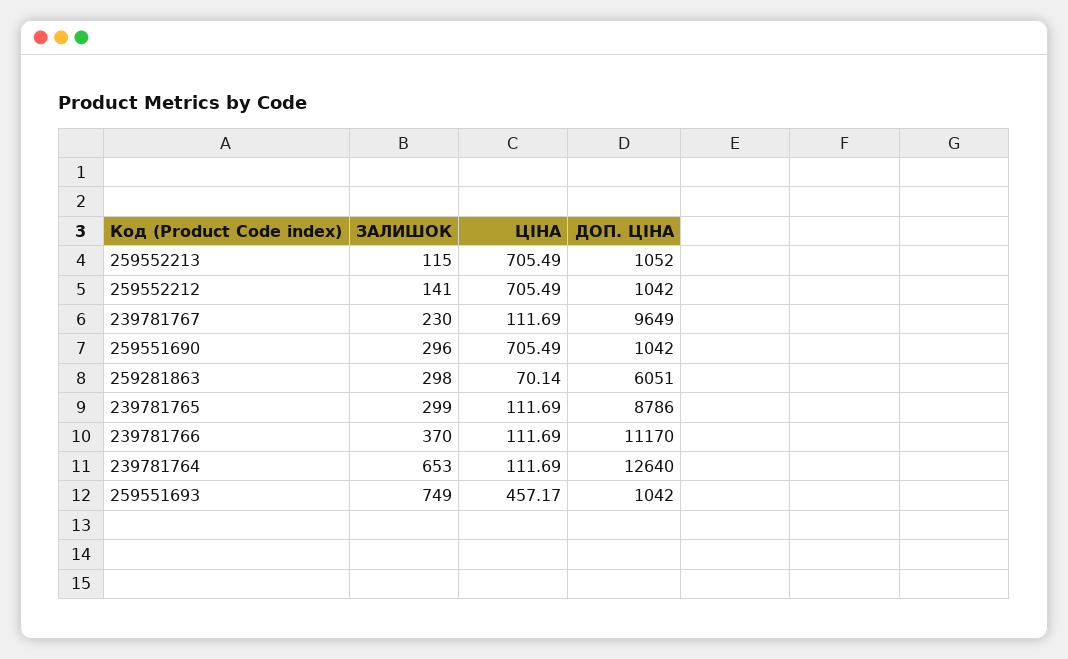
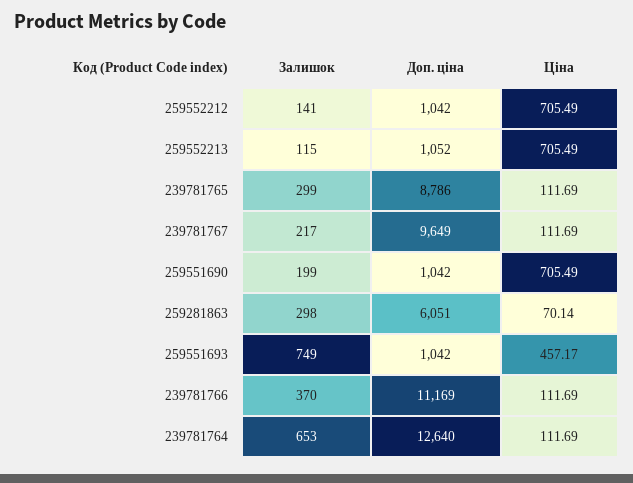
  {
    "ЗАЛИШОК": {
      "259552213": 115,
      "259552212": 141,
-     "239781767": 230,
+     "239781767": 217,
-     "259551690": 296,
+     "259551690": 199,
      "259281863": 298,
      "239781765": 299,
      "239781766": 370,
      "239781764": 653,
      "259551693": 749
    },
    "ЦІНА": {
      "259552213": 705.49,
      "259552212": 705.49,
      "239781767": 111.69,
      "259551690": 705.49,
      "259281863": 70.14,
      "239781765": 111.69,
      "239781766": 111.69,
      "239781764": 111.69,
      "259551693": 457.17
    },
    "ДОП. ЦІНА": {
      "259552213": 1052,
      "259552212": 1042,
      "239781767": 9649,
      "259551690": 1042,
      "259281863": 6051,
      "239781765": 8786,
-     "239781766": 11170,
+     "239781766": 11169,
      "239781764": 12640,
      "259551693": 1042
    }
  }

